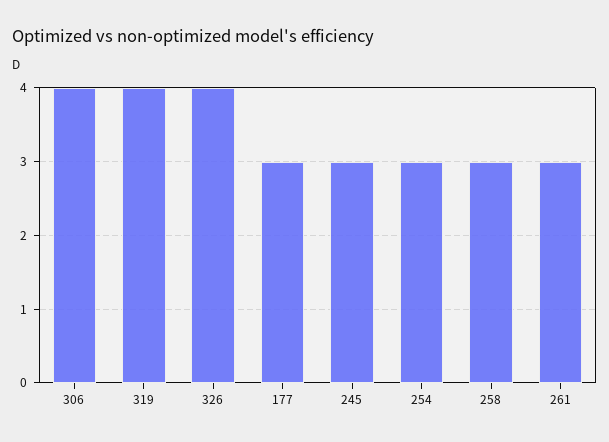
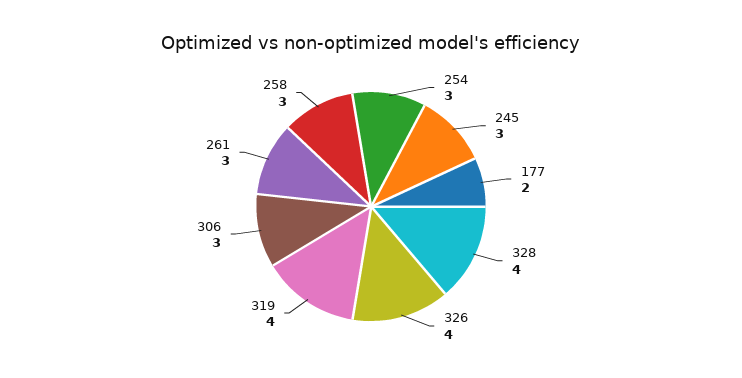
  {
-   "306": 4,
+   "306": 3,
    "319": 4,
    "326": 4,
-   "177": 3,
+   "177": 2,
    "245": 3,
    "254": 3,
    "258": 3,
-   "261": 3
+   "261": 3,
+   "328": 4
  }

